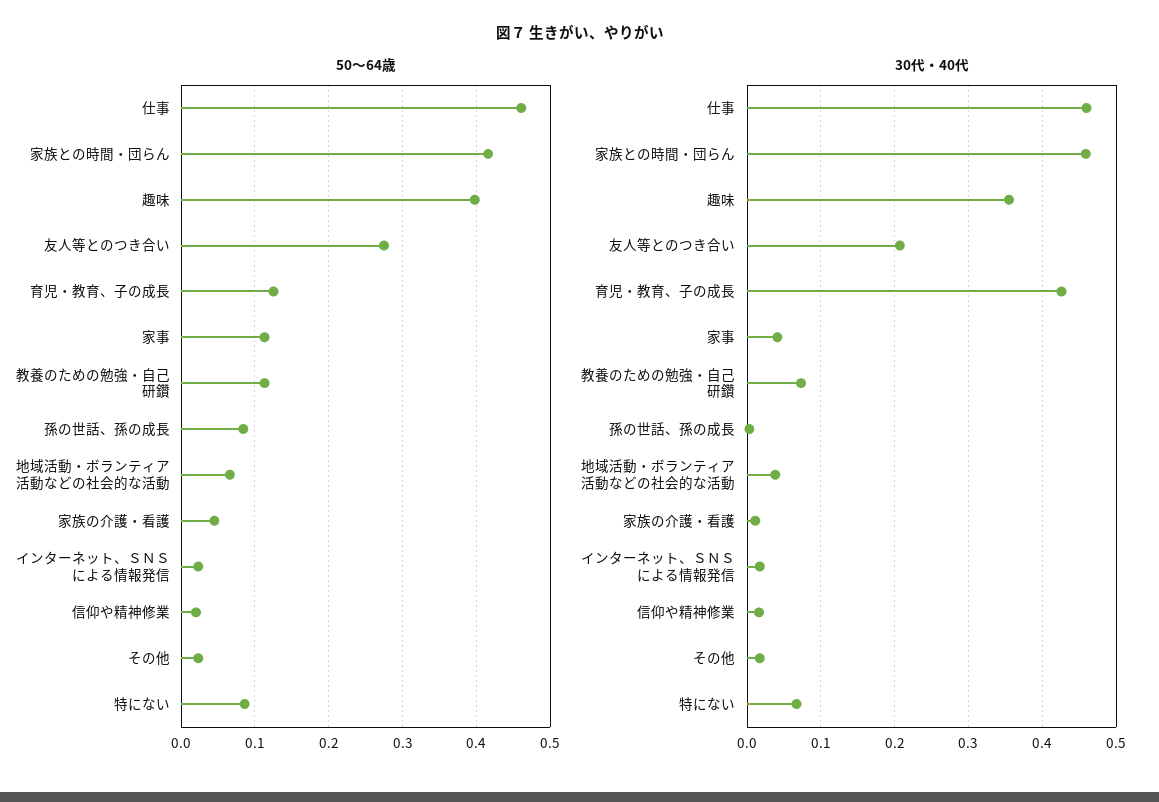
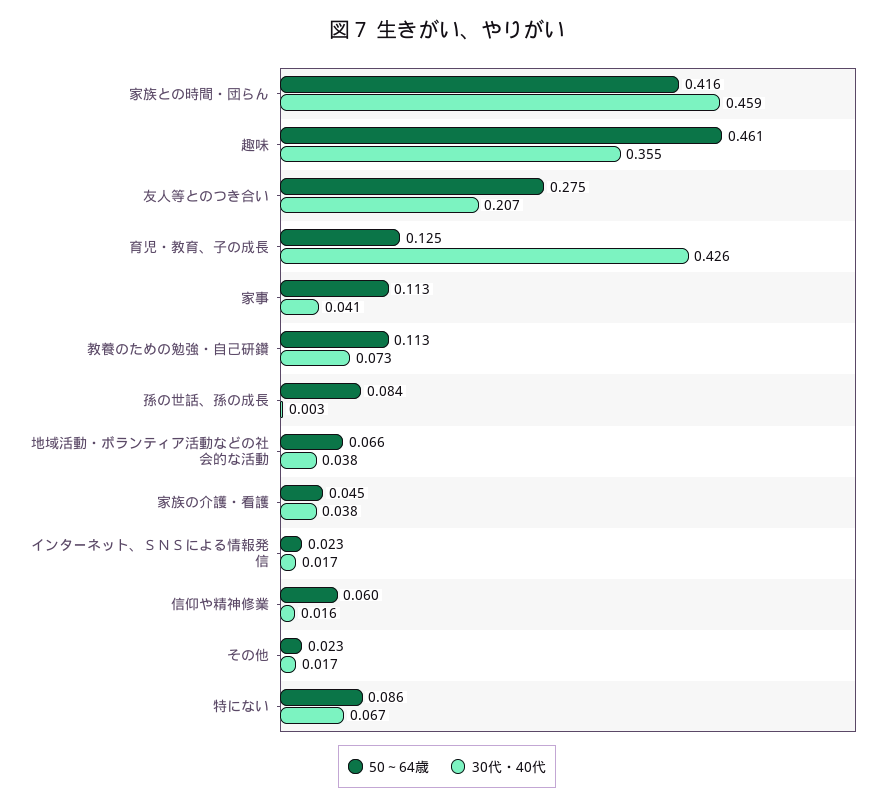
  {
    "50～64歳": {
-     "仕事": 0.46,
      "家族との時間・団らん": 0.416,
-     "趣味": 0.4,
+     "趣味": 0.461,
      "友人等とのつき合い": 0.275,
      "育児・教育、子の成長": 0.125,
      "家事": 0.113,
      "教養のための勉強・自己研鑽": 0.113,
      "孫の世話、孫の成長": 0.084,
      "地域活動・ボランティア活動などの社会的な活動": 0.066,
      "家族の介護・看護": 0.045,
      "インターネット、ＳＮＳによる情報発信": 0.023,
-     "信仰や精神修業": 0.02,
+     "信仰や精神修業": 0.06,
      "その他": 0.023,
      "特にない": 0.086
    },
    "30代・40代": {
-     "仕事": 0.46,
      "家族との時間・団らん": 0.459,
      "趣味": 0.355,
      "友人等とのつき合い": 0.207,
      "育児・教育、子の成長": 0.426,
      "家事": 0.041,
      "教養のための勉強・自己研鑽": 0.073,
      "孫の世話、孫の成長": 0.003,
      "地域活動・ボランティア活動などの社会的な活動": 0.038,
-     "家族の介護・看護": 0.01,
+     "家族の介護・看護": 0.038,
      "インターネット、ＳＮＳによる情報発信": 0.017,
      "信仰や精神修業": 0.016,
      "その他": 0.017,
      "特にない": 0.067
    }
  }

